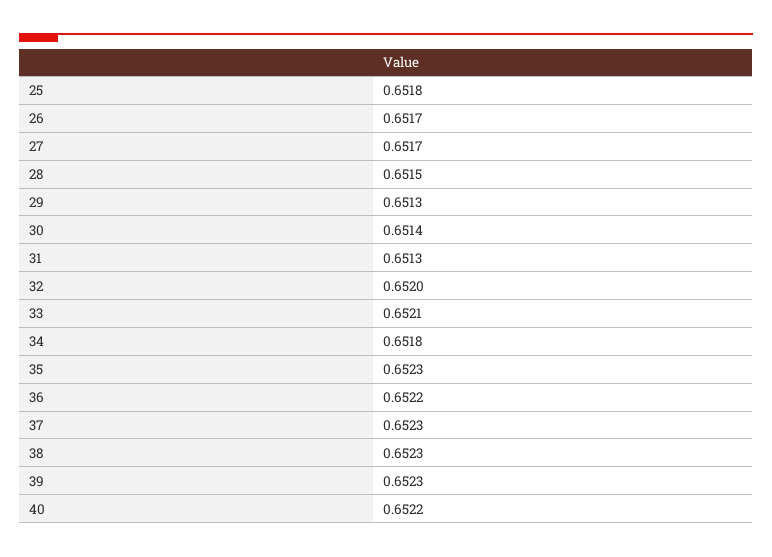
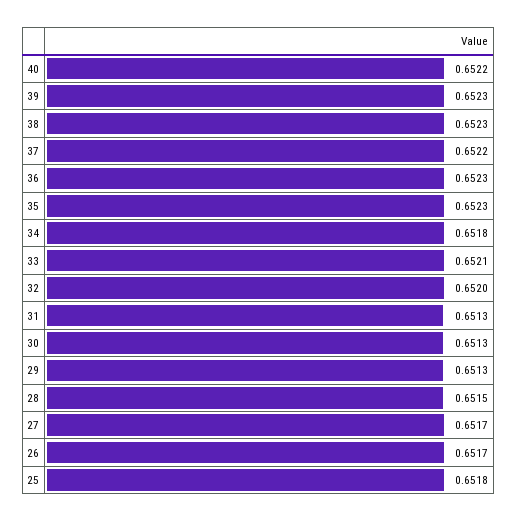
  {
    "25": 0.6518,
    "26": 0.6517,
    "27": 0.6517,
    "28": 0.6515,
    "29": 0.6513,
-   "30": 0.6514,
+   "30": 0.6513,
    "31": 0.6513,
    "32": 0.652,
    "33": 0.6521,
    "34": 0.6518,
    "35": 0.6523,
-   "36": 0.6522,
+   "36": 0.6523,
-   "37": 0.6523,
+   "37": 0.6522,
    "38": 0.6523,
    "39": 0.6523,
    "40": 0.6522
  }

